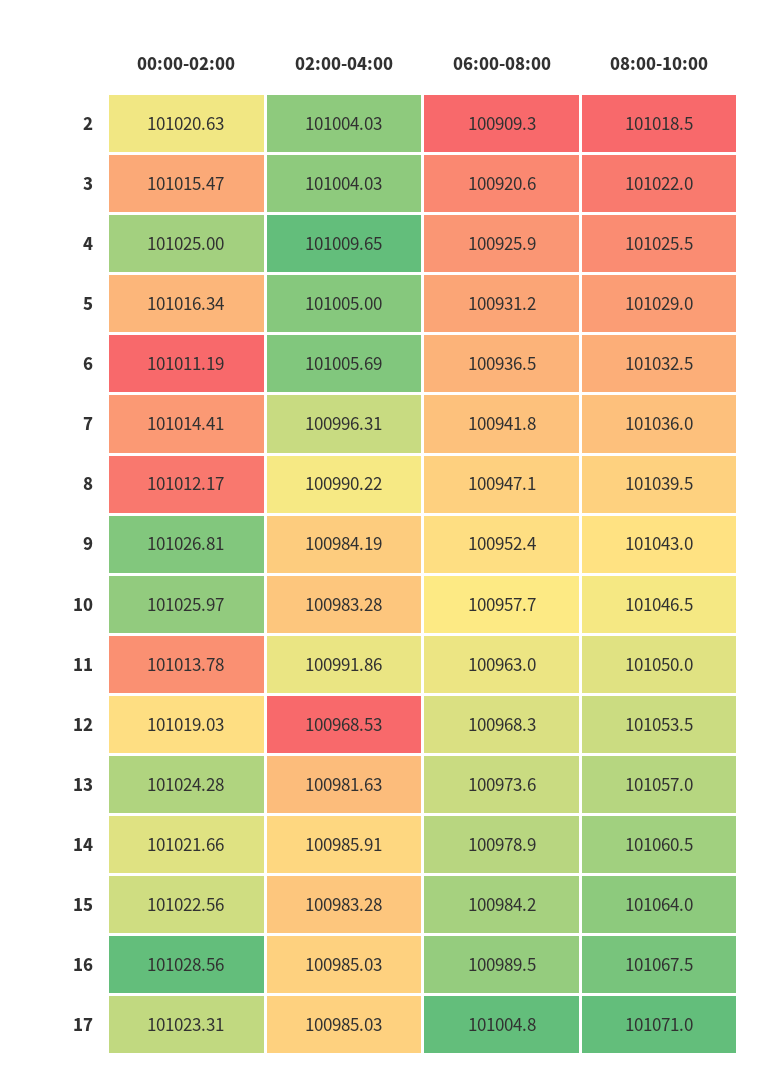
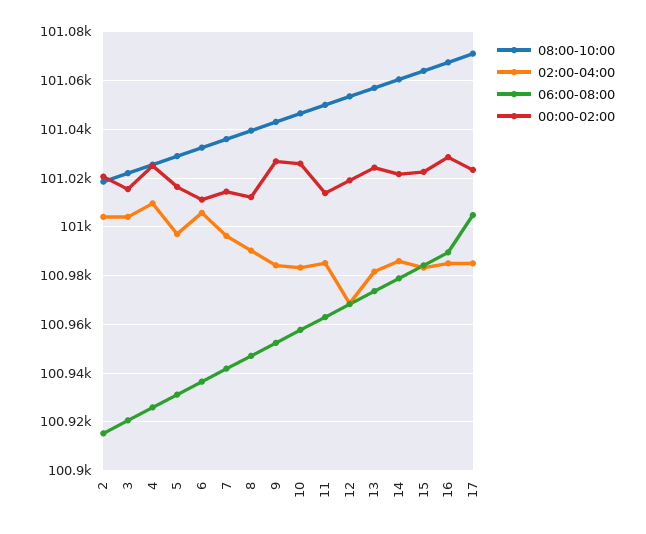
  {
    "00:00-02:00": {
      "2": 101020.63,
      "3": 101015.47,
      "4": 101025,
      "5": 101016.34,
      "6": 101011.19,
      "7": 101014.41,
      "8": 101012.17,
      "9": 101026.81,
      "10": 101025.97,
      "11": 101013.78,
      "12": 101019.03,
      "13": 101024.28,
      "14": 101021.66,
      "15": 101022.56,
      "16": 101028.56,
      "17": 101023.31
    },
    "02:00-04:00": {
      "2": 101004.03,
      "3": 101004.03,
      "4": 101009.65,
-     "5": 101005,
+     "5": 100997.5,
      "6": 101005.69,
      "7": 100996.31,
      "8": 100990.22,
      "9": 100984.19,
      "10": 100983.28,
-     "11": 100991.86,
+     "11": 100985,
      "12": 100968.53,
      "13": 100981.63,
      "14": 100985.91,
      "15": 100983.28,
      "16": 100985.03,
      "17": 100985.03
    },
    "06:00-08:00": {
-     "2": 100909.3,
+     "2": 100915,
      "3": 100920.6,
      "4": 100925.9,
      "5": 100931.2,
      "6": 100936.5,
      "7": 100941.8,
      "8": 100947.1,
      "9": 100952.4,
      "10": 100957.7,
      "11": 100963,
      "12": 100968.3,
      "13": 100973.6,
      "14": 100978.9,
      "15": 100984.2,
      "16": 100989.5,
      "17": 101004.8
    },
    "08:00-10:00": {
      "2": 101018.5,
      "3": 101022,
      "4": 101025.5,
      "5": 101029,
      "6": 101032.5,
      "7": 101036,
      "8": 101039.5,
      "9": 101043,
      "10": 101046.5,
      "11": 101050,
      "12": 101053.5,
      "13": 101057,
      "14": 101060.5,
      "15": 101064,
      "16": 101067.5,
      "17": 101071
    }
  }

